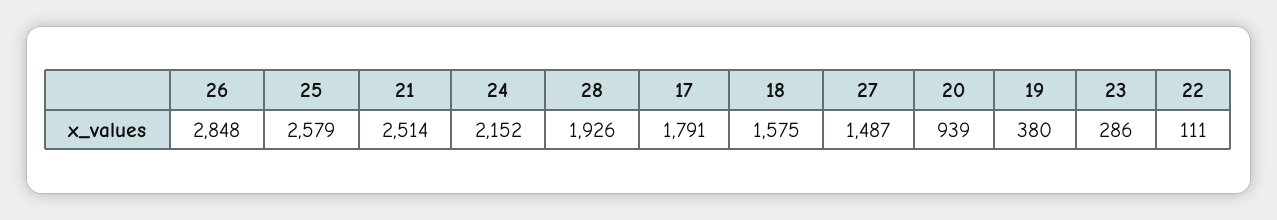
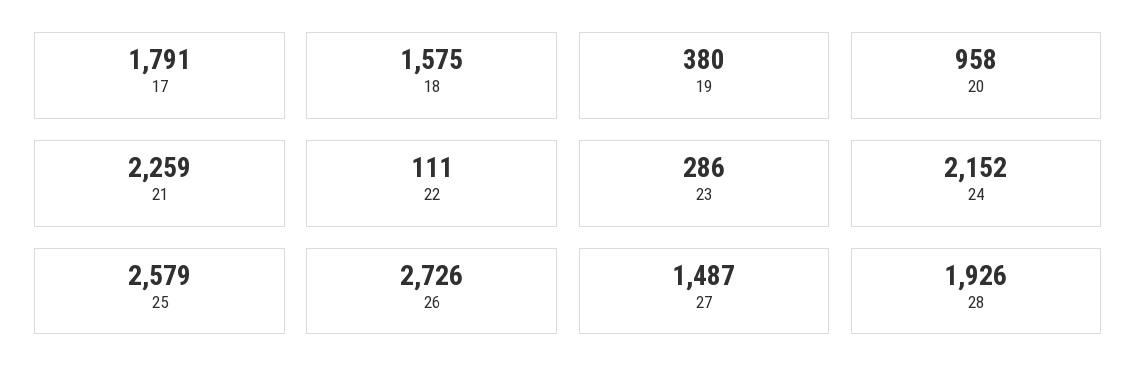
  {
-   "26": 2848,
+   "26": 2726,
    "25": 2579,
-   "21": 2514,
+   "21": 2259,
    "24": 2152,
    "28": 1926,
    "17": 1791,
    "18": 1575,
    "27": 1487,
-   "20": 939,
+   "20": 958,
    "19": 380,
    "23": 286,
    "22": 111
  }

